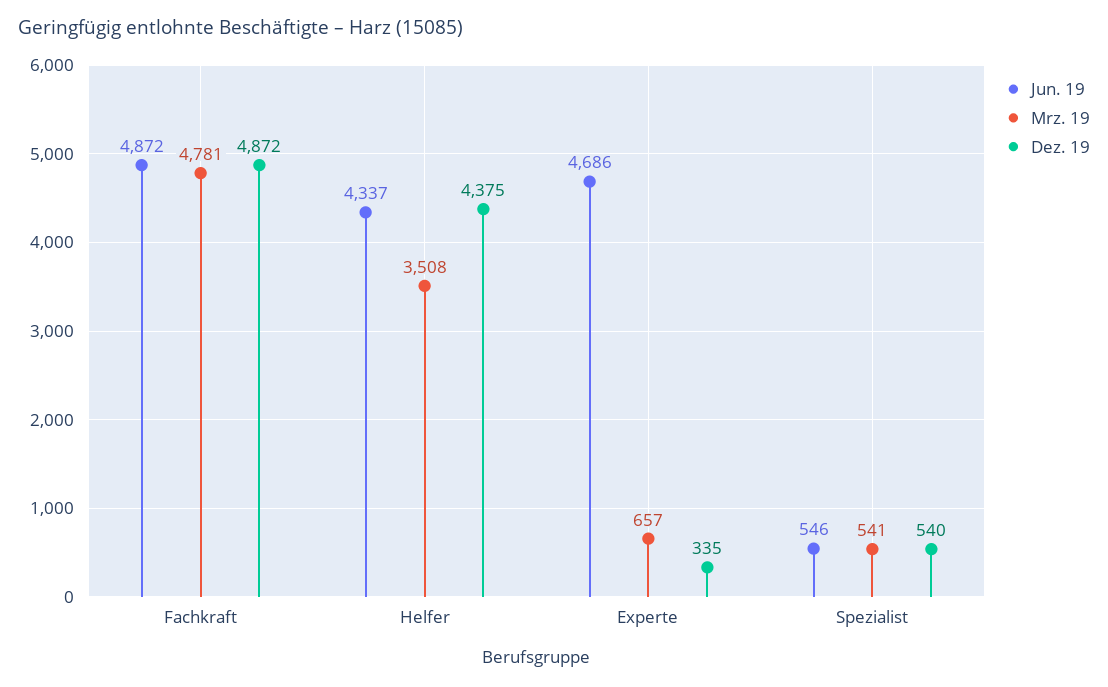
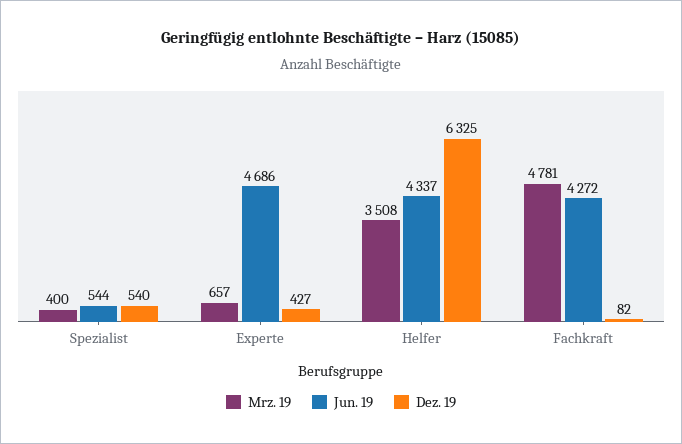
  {
    "Jun. 19": {
-     "Fachkraft": 4872,
+     "Fachkraft": 4272,
      "Helfer": 4337,
      "Experte": 4686,
-     "Spezialist": 546
+     "Spezialist": 544
    },
    "Mrz. 19": {
      "Fachkraft": 4781,
      "Helfer": 3508,
      "Experte": 657,
-     "Spezialist": 541
+     "Spezialist": 400
    },
    "Dez. 19": {
-     "Fachkraft": 4872,
+     "Fachkraft": 82,
-     "Helfer": 4375,
+     "Helfer": 6325,
-     "Experte": 335,
+     "Experte": 427,
      "Spezialist": 540
    }
  }

